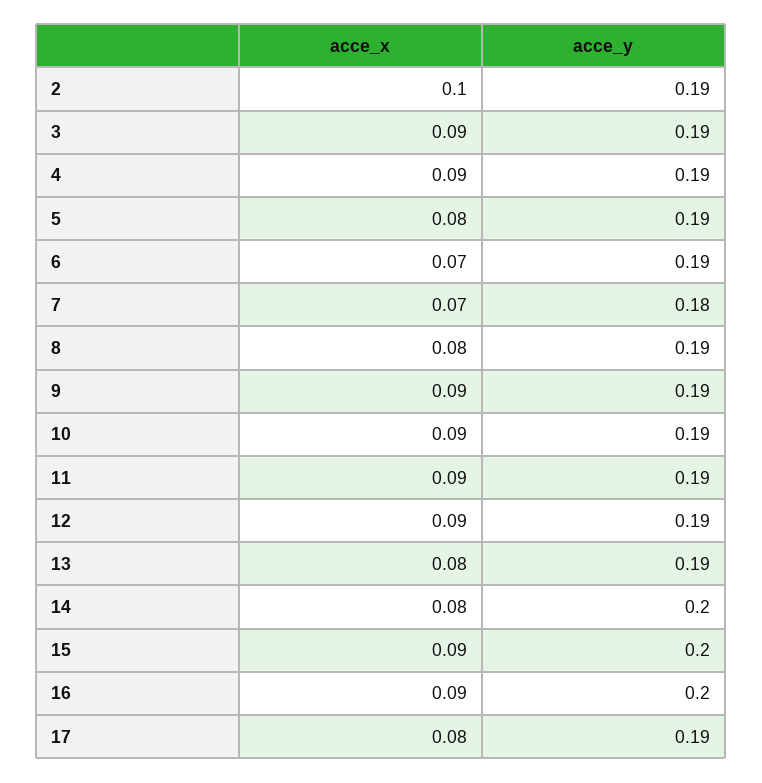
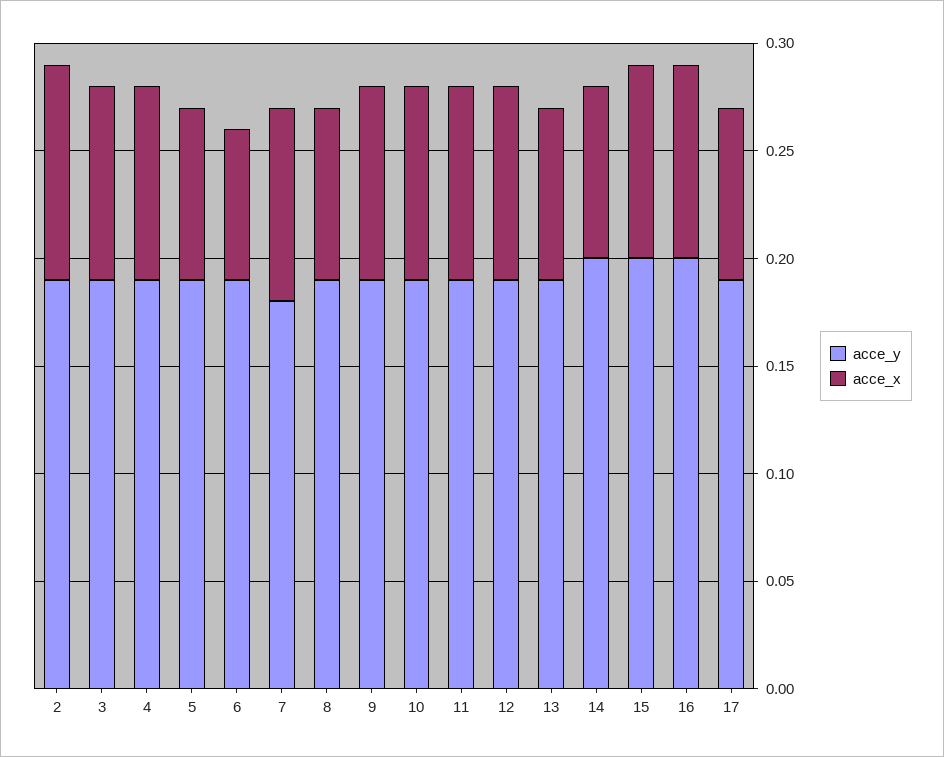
  {
    "acce_x": {
      "2": 0.1,
      "3": 0.09,
      "4": 0.09,
      "5": 0.08,
      "6": 0.07,
-     "7": 0.07,
+     "7": 0.09,
      "8": 0.08,
      "9": 0.09,
      "10": 0.09,
      "11": 0.09,
      "12": 0.09,
      "13": 0.08,
      "14": 0.08,
      "15": 0.09,
      "16": 0.09,
      "17": 0.08
    },
    "acce_y": {
      "2": 0.19,
      "3": 0.19,
      "4": 0.19,
      "5": 0.19,
      "6": 0.19,
      "7": 0.18,
      "8": 0.19,
      "9": 0.19,
      "10": 0.19,
      "11": 0.19,
      "12": 0.19,
      "13": 0.19,
      "14": 0.2,
      "15": 0.2,
      "16": 0.2,
      "17": 0.19
    }
  }

